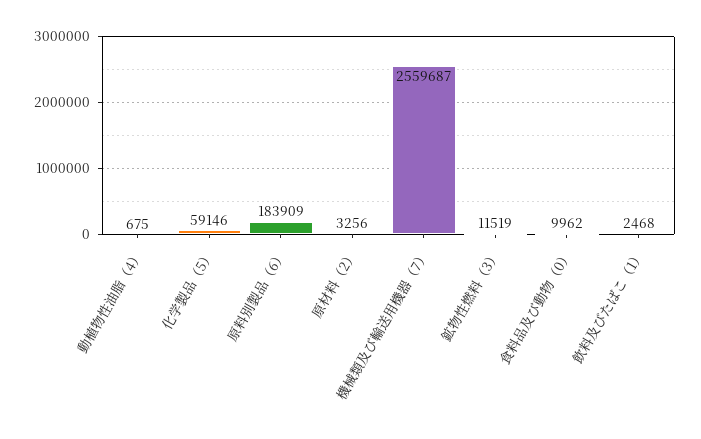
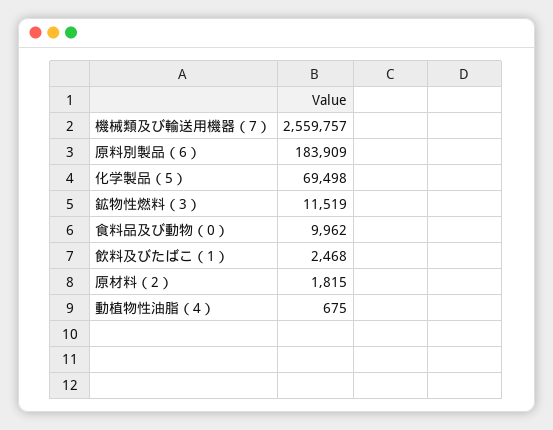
  {
    "動植物性油脂（4）": 675,
-   "化学製品（5）": 59146,
+   "化学製品（5）": 69498,
    "原料別製品（6）": 183909,
-   "原材料（2）": 3256,
+   "原材料（2）": 1815,
-   "機械類及び輸送用機器（7）": 2559687,
+   "機械類及び輸送用機器（7）": 2559757,
    "鉱物性燃料（3）": 11519,
    "食料品及び動物（0）": 9962,
    "飲料及びたばこ（1）": 2468
  }

